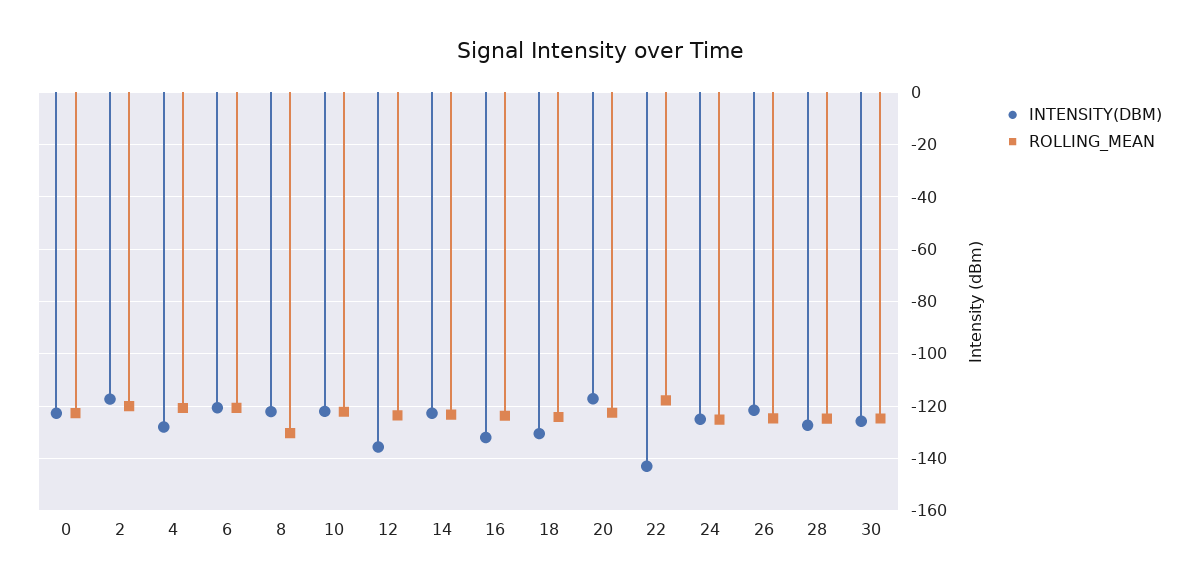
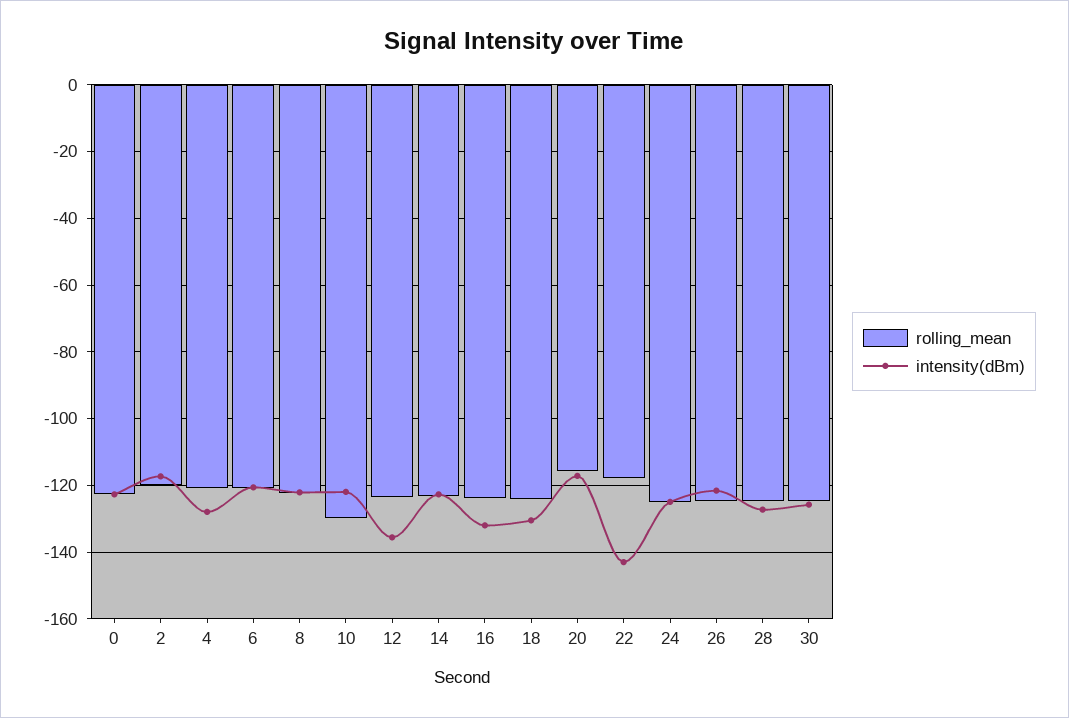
  {
    "INTENSITY(DBM)": {
      "0": -122,
      "2": -118,
      "4": -128,
      "6": -120,
      "8": -122,
      "10": -122,
      "12": -136,
      "14": -122,
      "16": -132,
      "18": -130,
      "20": -118,
      "22": -144,
      "24": -126,
      "26": -122,
      "28": -128,
      "30": -126
    },
    "ROLLING_MEAN": {
      "0": -122,
      "2": -120,
      "4": -120,
      "6": -120,
-     "8": -130,
+     "8": -122,
-     "10": -122.5,
+     "10": -130,
      "12": -124,
      "14": -124,
      "16": -124,
      "18": -124,
-     "20": -122.5,
+     "20": -116,
      "22": -118,
      "24": -126,
      "26": -124,
      "28": -124,
      "30": -124
    }
  }

